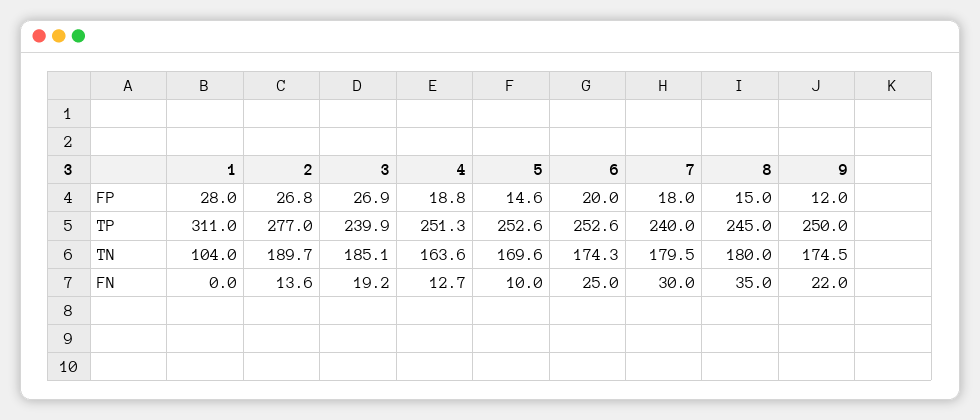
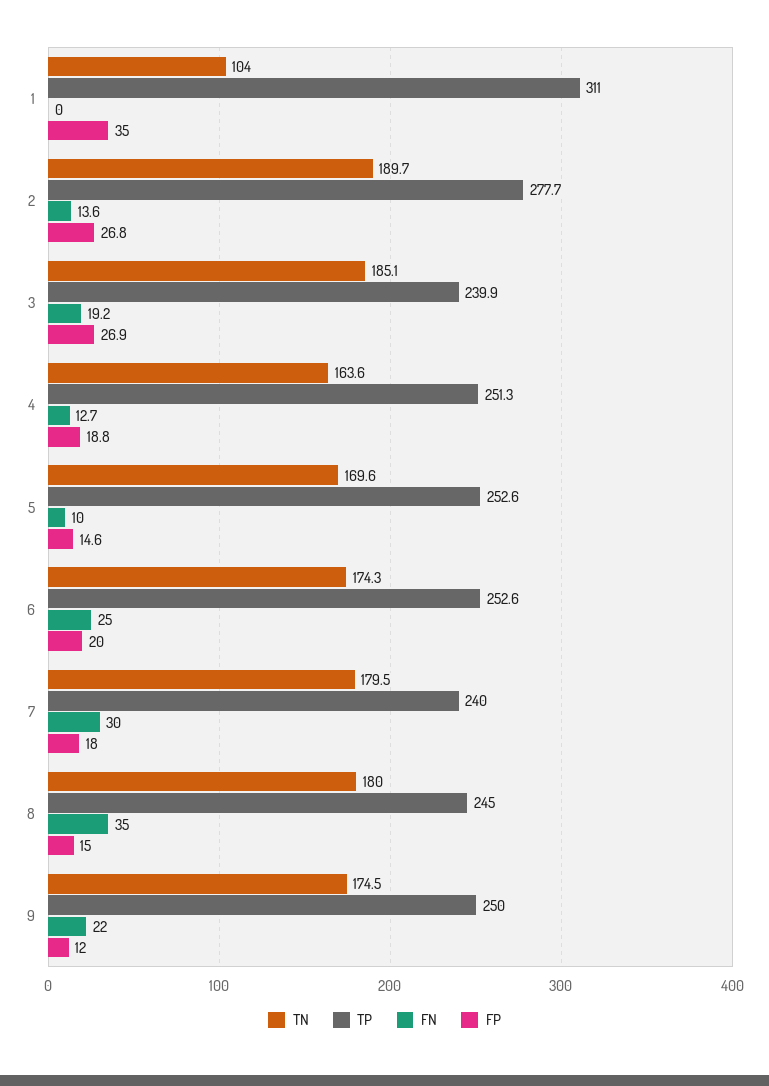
  {
    "FP": {
-     "1": 28,
+     "1": 35,
      "2": 26.8,
      "3": 26.9,
      "4": 18.8,
      "5": 14.6,
      "6": 20,
      "7": 18,
      "8": 15,
      "9": 12
    },
    "TP": {
      "1": 311,
-     "2": 277,
+     "2": 277.7,
      "3": 239.9,
      "4": 251.3,
      "5": 252.6,
      "6": 252.6,
      "7": 240,
      "8": 245,
      "9": 250
    },
    "TN": {
      "1": 104,
      "2": 189.7,
      "3": 185.1,
      "4": 163.6,
      "5": 169.6,
      "6": 174.3,
      "7": 179.5,
      "8": 180,
      "9": 174.5
    },
    "FN": {
      "1": 0,
      "2": 13.6,
      "3": 19.2,
      "4": 12.7,
      "5": 10,
      "6": 25,
      "7": 30,
      "8": 35,
      "9": 22
    }
  }

